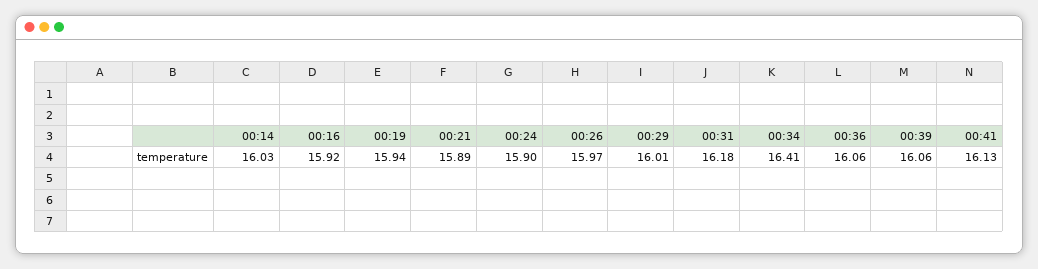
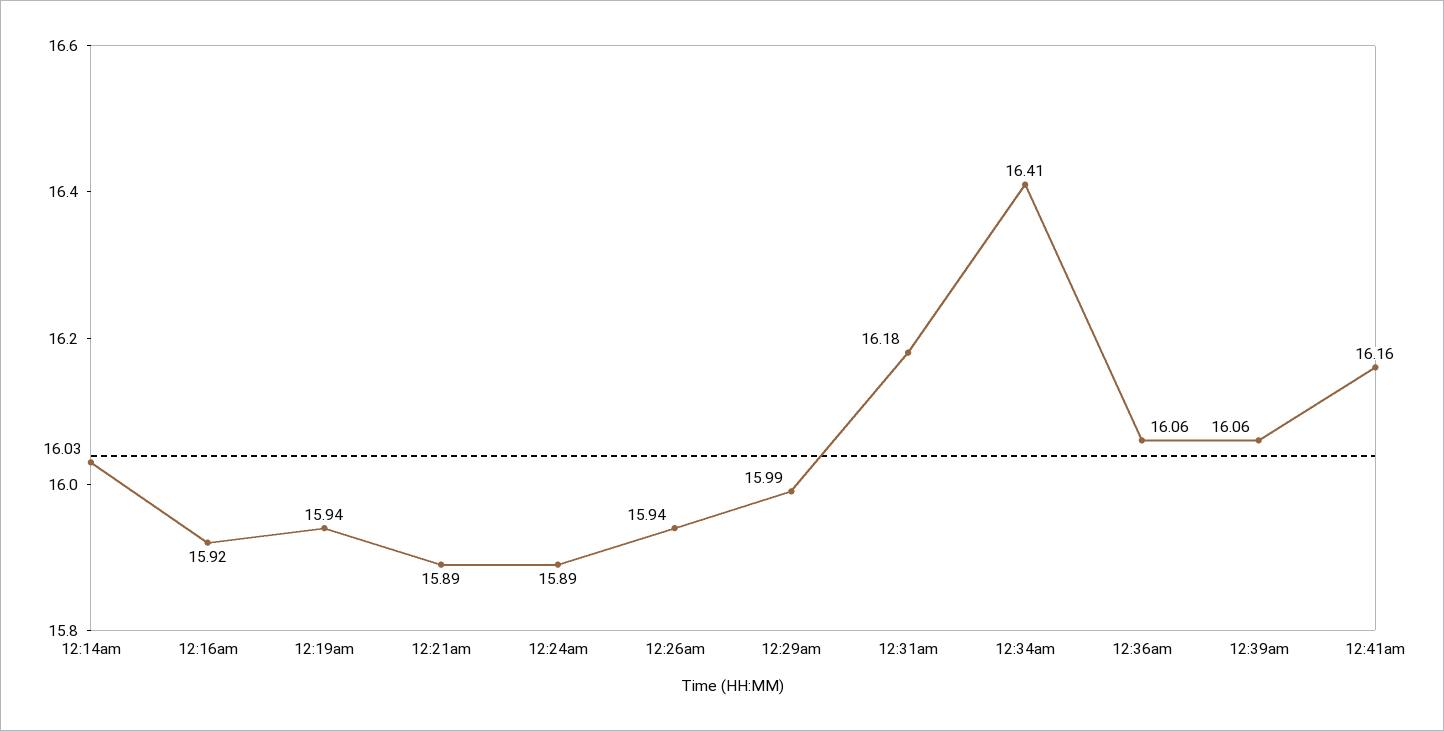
  {
    "00:14": 16.03,
    "00:16": 15.92,
    "00:19": 15.94,
    "00:21": 15.89,
-   "00:24": 15.9,
+   "00:24": 15.89,
-   "00:26": 15.97,
+   "00:26": 15.94,
-   "00:29": 16.01,
+   "00:29": 15.99,
    "00:31": 16.18,
    "00:34": 16.41,
    "00:36": 16.06,
    "00:39": 16.06,
-   "00:41": 16.13
+   "00:41": 16.16
  }

